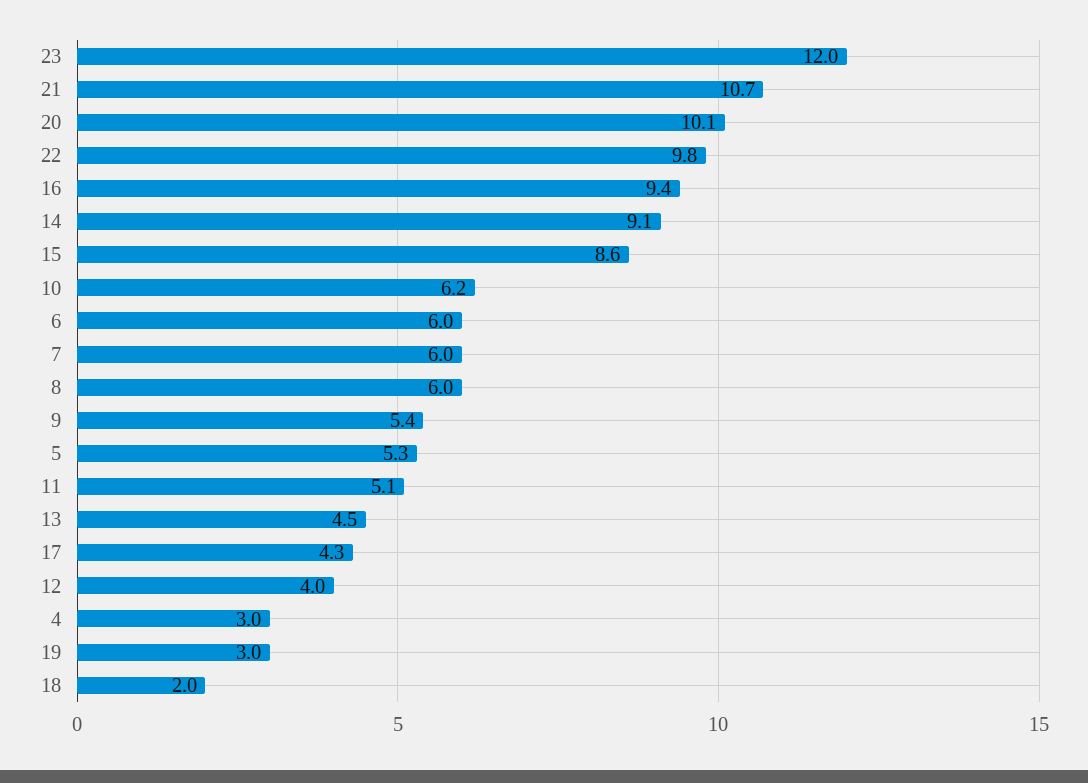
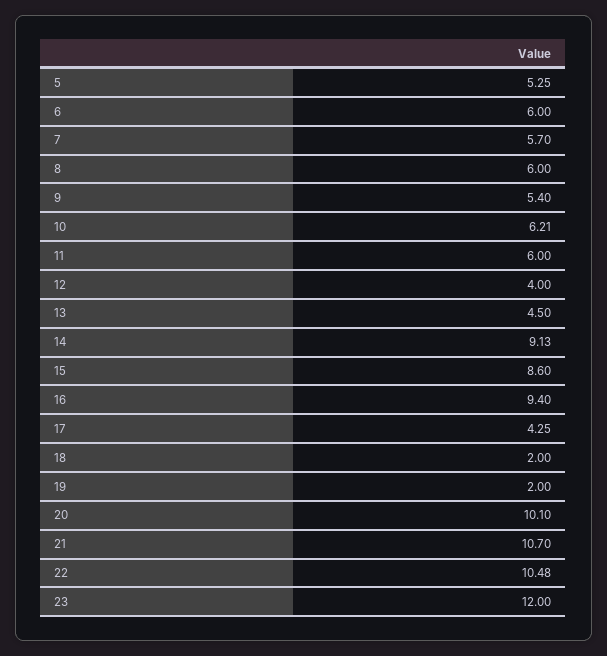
  {
    "23": 12,
    "21": 10.7,
    "20": 10.1,
-   "22": 9.8,
+   "22": 10.48,
    "16": 9.4,
    "14": 9.13,
    "15": 8.6,
    "10": 6.21,
    "6": 6,
-   "7": 6,
+   "7": 5.7,
    "8": 6,
    "9": 5.4,
    "5": 5.25,
-   "11": 5.1,
+   "11": 6,
    "13": 4.5,
    "17": 4.25,
    "12": 4,
-   "4": 3,
-   "19": 3,
+   "19": 2,
    "18": 2
  }

